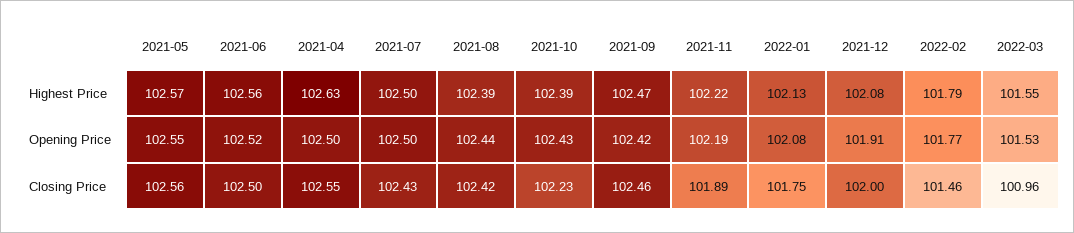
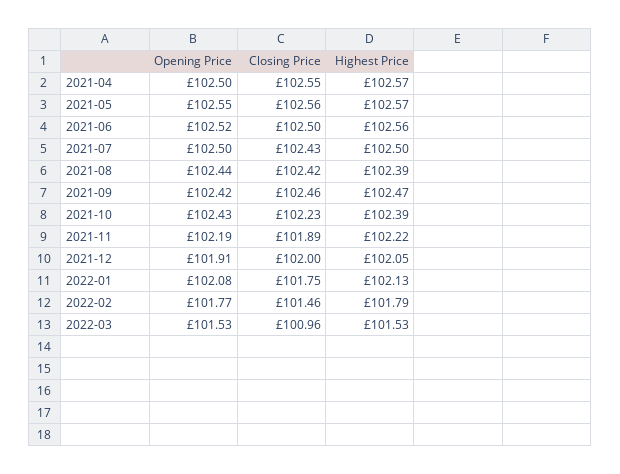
  {
    "2021-05": {
      "Highest Price": 102.57,
      "Opening Price": 102.55,
      "Closing Price": 102.56
    },
    "2021-06": {
      "Highest Price": 102.56,
      "Opening Price": 102.52,
      "Closing Price": 102.5
    },
    "2021-04": {
-     "Highest Price": 102.63,
+     "Highest Price": 102.57,
      "Opening Price": 102.5,
      "Closing Price": 102.55
    },
    "2021-07": {
      "Highest Price": 102.5,
      "Opening Price": 102.5,
      "Closing Price": 102.43
    },
    "2021-08": {
      "Highest Price": 102.39,
      "Opening Price": 102.44,
      "Closing Price": 102.42
    },
    "2021-10": {
      "Highest Price": 102.39,
      "Opening Price": 102.43,
      "Closing Price": 102.23
    },
    "2021-09": {
      "Highest Price": 102.47,
      "Opening Price": 102.42,
      "Closing Price": 102.46
    },
    "2021-11": {
      "Highest Price": 102.22,
      "Opening Price": 102.19,
      "Closing Price": 101.89
    },
    "2022-01": {
      "Highest Price": 102.13,
      "Opening Price": 102.08,
      "Closing Price": 101.75
    },
    "2021-12": {
-     "Highest Price": 102.08,
+     "Highest Price": 102.05,
      "Opening Price": 101.91,
      "Closing Price": 102
    },
    "2022-02": {
      "Highest Price": 101.79,
      "Opening Price": 101.77,
      "Closing Price": 101.46
    },
    "2022-03": {
-     "Highest Price": 101.55,
+     "Highest Price": 101.53,
      "Opening Price": 101.53,
      "Closing Price": 100.96
    }
  }

